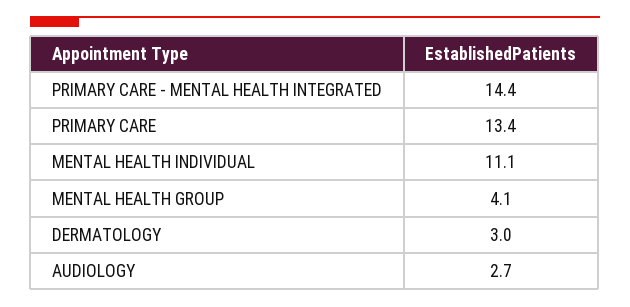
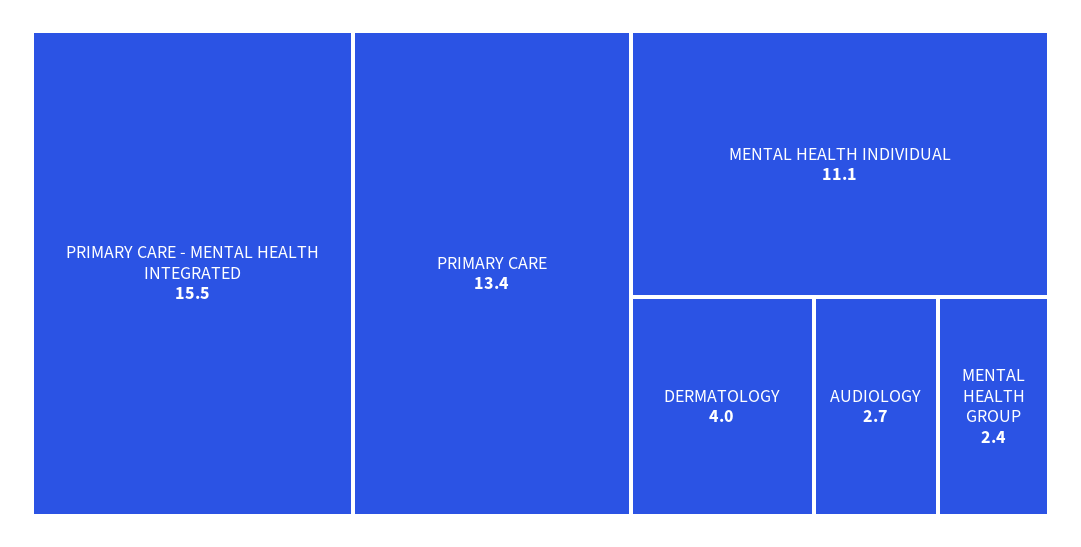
  {
-   "PRIMARY CARE - MENTAL HEALTH INTEGRATED": 14.4,
+   "PRIMARY CARE - MENTAL HEALTH INTEGRATED": 15.5,
    "PRIMARY CARE": 13.4,
    "MENTAL HEALTH INDIVIDUAL": 11.1,
-   "MENTAL HEALTH GROUP": 4.1,
+   "MENTAL HEALTH GROUP": 2.4,
-   "DERMATOLOGY": 3,
+   "DERMATOLOGY": 4,
    "AUDIOLOGY": 2.7
  }

